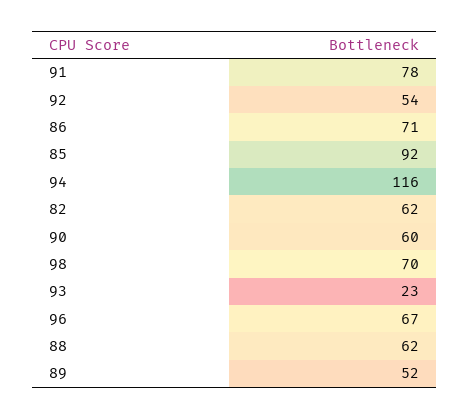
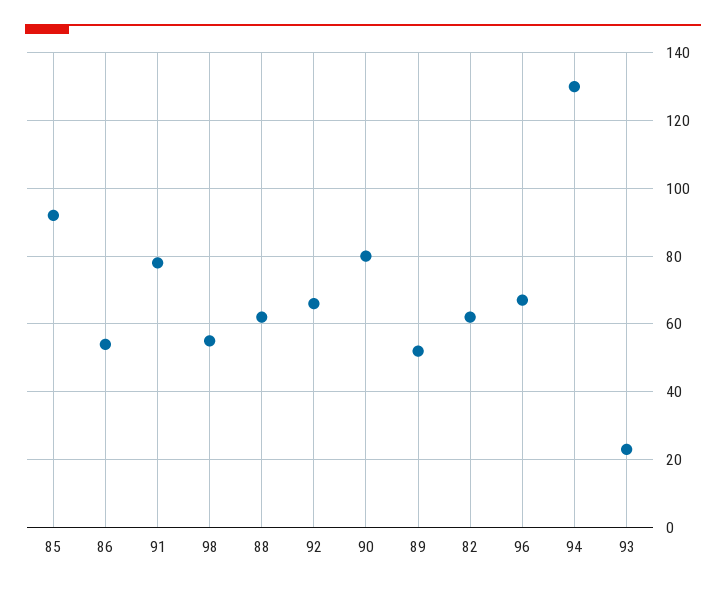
  {
    "91": 78,
-   "92": 54,
+   "92": 65,
-   "86": 71,
+   "86": 55,
    "85": 92,
-   "94": 116,
+   "94": 130,
    "82": 62,
-   "90": 60,
+   "90": 80,
-   "98": 70,
+   "98": 55,
    "93": 23,
    "96": 67,
    "88": 62,
    "89": 52
  }

